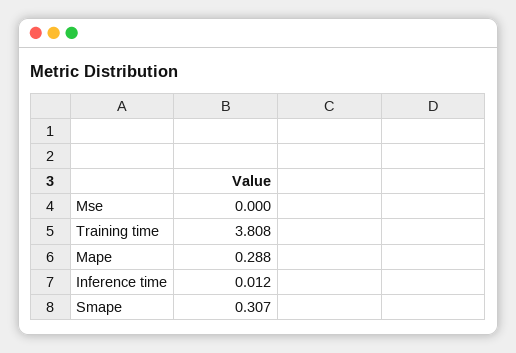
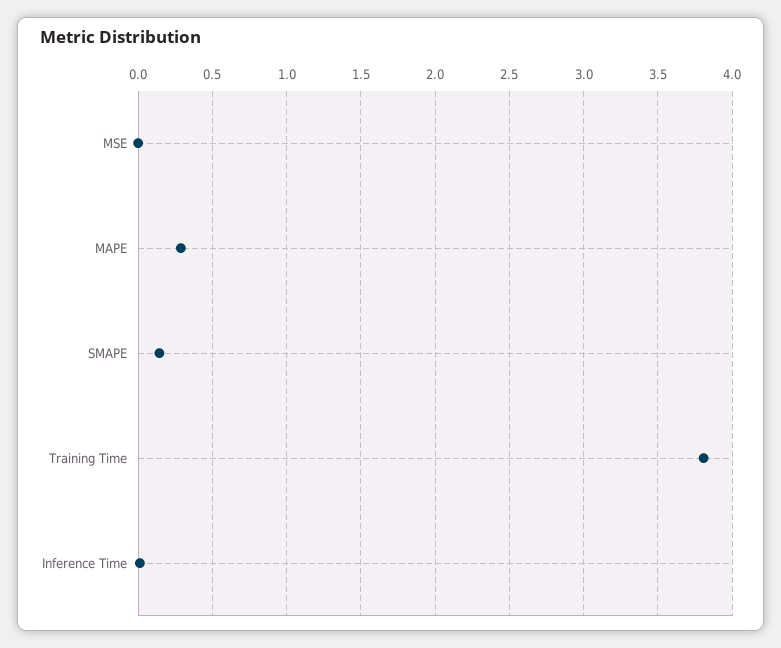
  {
    "Mse": 0,
    "Training time": 3.808,
    "Mape": 0.288,
    "Inference time": 0.012,
-   "Smape": 0.307
+   "Smape": 0.15
  }

